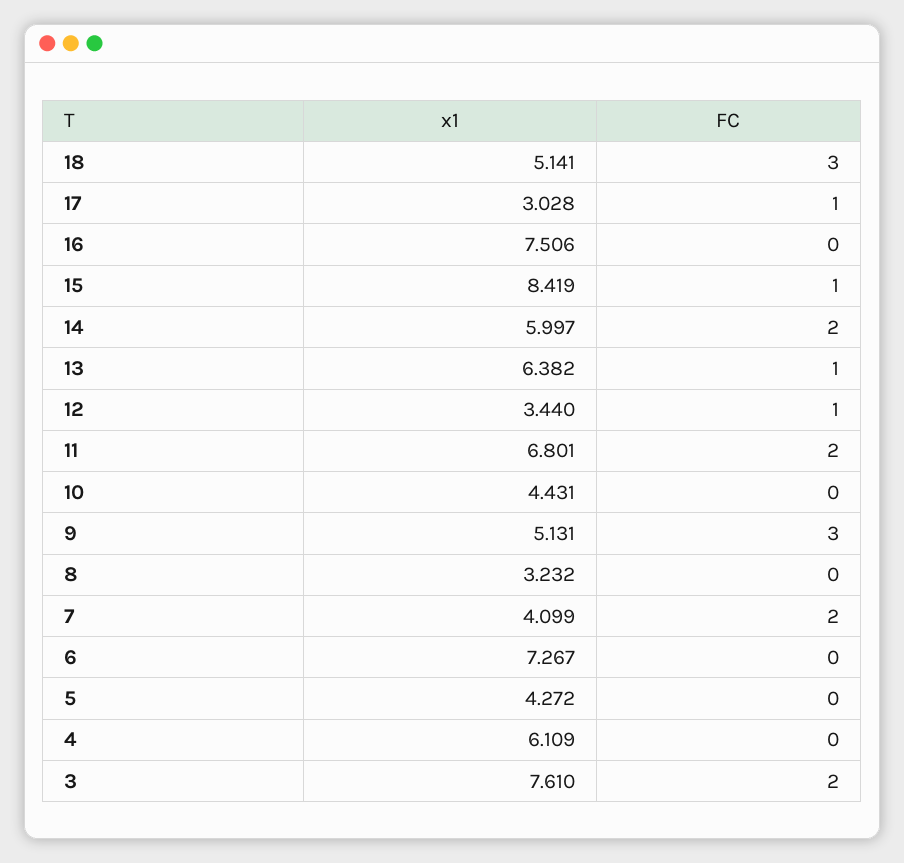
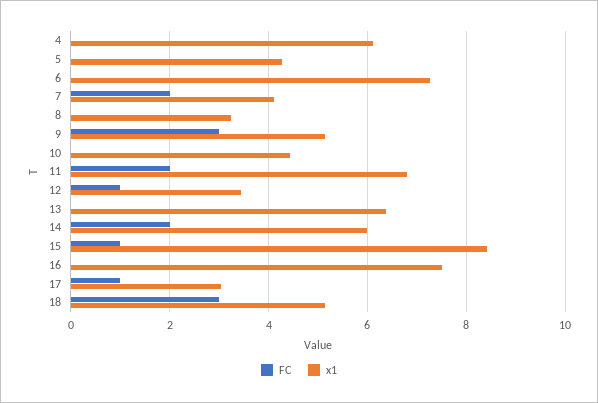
  {
    "x1": {
      "18": 5.141,
      "17": 3.028,
      "16": 7.506,
      "15": 8.419,
      "14": 5.997,
      "13": 6.382,
      "12": 3.44,
      "11": 6.801,
      "10": 4.431,
      "9": 5.131,
      "8": 3.232,
      "7": 4.099,
      "6": 7.267,
      "5": 4.272,
-     "4": 6.109,
+     "4": 6.109
-     "3": 7.61
    },
    "FC": {
      "18": 3,
      "17": 1,
      "16": 0,
      "15": 1,
      "14": 2,
-     "13": 1,
+     "13": 0,
      "12": 1,
      "11": 2,
      "10": 0,
      "9": 3,
      "8": 0,
      "7": 2,
      "6": 0,
      "5": 0,
-     "4": 0,
+     "4": 0
-     "3": 2
    }
  }

